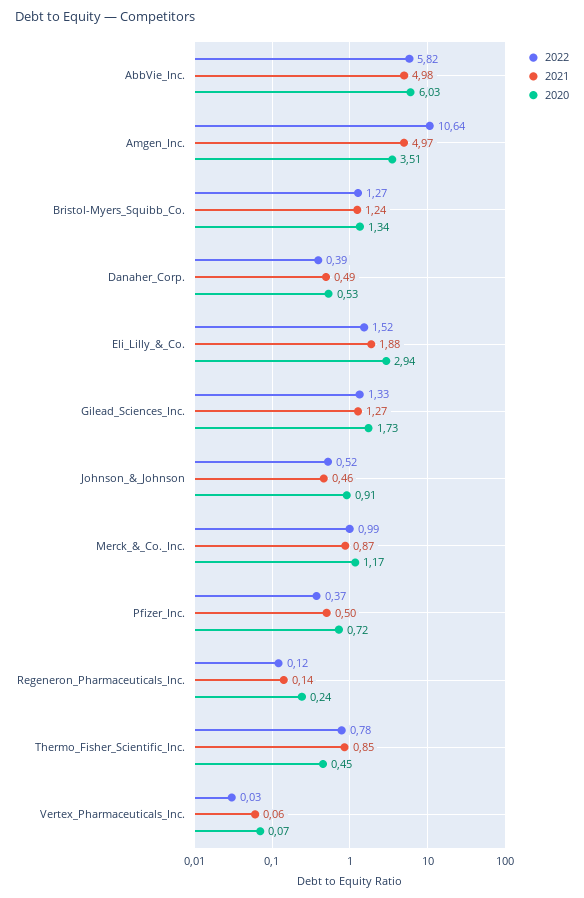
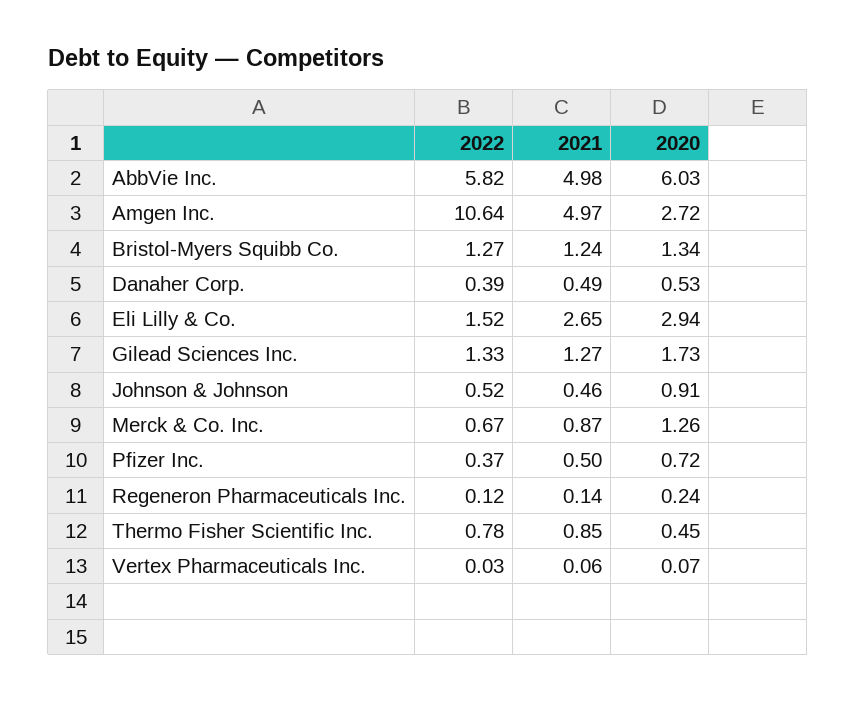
  {
    "2022": {
      "AbbVie_Inc.": 5.82,
      "Amgen_Inc.": 10.64,
      "Bristol-Myers_Squibb_Co.": 1.27,
      "Danaher_Corp.": 0.39,
      "Eli_Lilly_&_Co.": 1.52,
      "Gilead_Sciences_Inc.": 1.33,
      "Johnson_&_Johnson": 0.52,
-     "Merck_&_Co._Inc.": 0.99,
+     "Merck_&_Co._Inc.": 0.67,
      "Pfizer_Inc.": 0.37,
      "Regeneron_Pharmaceuticals_Inc.": 0.12,
      "Thermo_Fisher_Scientific_Inc.": 0.78,
      "Vertex_Pharmaceuticals_Inc.": 0.03
    },
    "2021": {
      "AbbVie_Inc.": 4.98,
      "Amgen_Inc.": 4.97,
      "Bristol-Myers_Squibb_Co.": 1.24,
      "Danaher_Corp.": 0.49,
-     "Eli_Lilly_&_Co.": 1.88,
+     "Eli_Lilly_&_Co.": 2.65,
      "Gilead_Sciences_Inc.": 1.27,
      "Johnson_&_Johnson": 0.46,
      "Merck_&_Co._Inc.": 0.87,
      "Pfizer_Inc.": 0.5,
      "Regeneron_Pharmaceuticals_Inc.": 0.14,
      "Thermo_Fisher_Scientific_Inc.": 0.85,
      "Vertex_Pharmaceuticals_Inc.": 0.06
    },
    "2020": {
      "AbbVie_Inc.": 6.03,
-     "Amgen_Inc.": 3.51,
+     "Amgen_Inc.": 2.72,
      "Bristol-Myers_Squibb_Co.": 1.34,
      "Danaher_Corp.": 0.53,
      "Eli_Lilly_&_Co.": 2.94,
      "Gilead_Sciences_Inc.": 1.73,
      "Johnson_&_Johnson": 0.91,
-     "Merck_&_Co._Inc.": 1.17,
+     "Merck_&_Co._Inc.": 1.26,
      "Pfizer_Inc.": 0.72,
      "Regeneron_Pharmaceuticals_Inc.": 0.24,
      "Thermo_Fisher_Scientific_Inc.": 0.45,
      "Vertex_Pharmaceuticals_Inc.": 0.07
    }
  }

